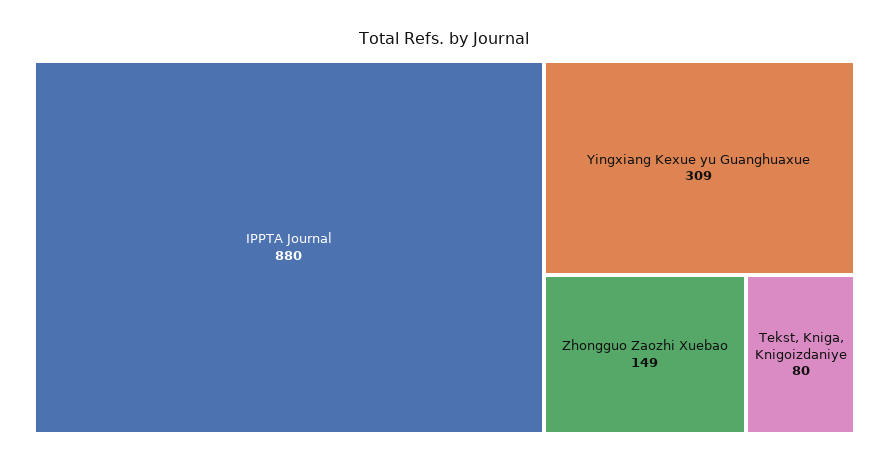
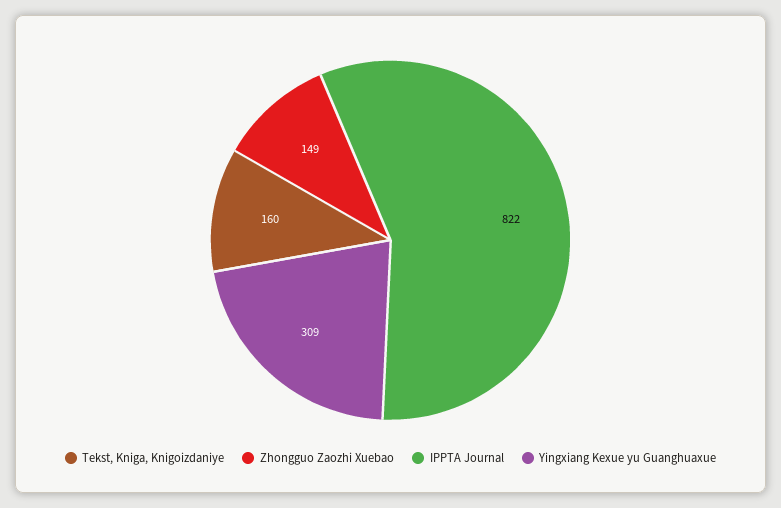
  {
-   "IPPTA Journal": 880,
+   "IPPTA Journal": 822,
    "Yingxiang Kexue yu Guanghuaxue": 309,
    "Zhongguo Zaozhi Xuebao": 149,
-   "Tekst, Kniga, Knigoizdaniye": 80
+   "Tekst, Kniga, Knigoizdaniye": 160
  }

